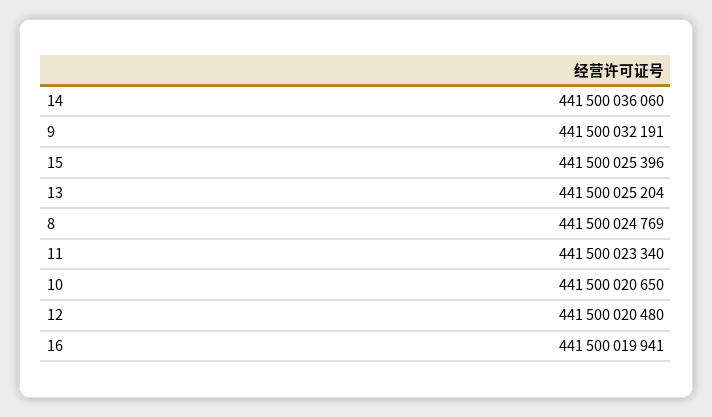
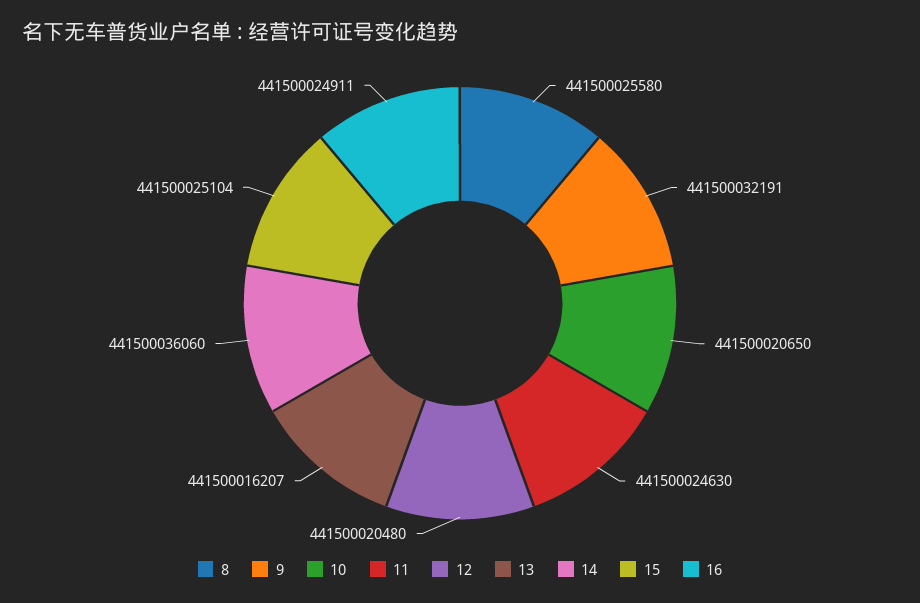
  {
    "14": 441500036060,
    "9": 441500032191,
-   "15": 441500025396,
+   "15": 441500025104,
-   "13": 441500025204,
+   "13": 441500016207,
-   "8": 441500024769,
+   "8": 441500025580,
-   "11": 441500023340,
+   "11": 441500024630,
    "10": 441500020650,
    "12": 441500020480,
-   "16": 441500019941
+   "16": 441500024911
  }

